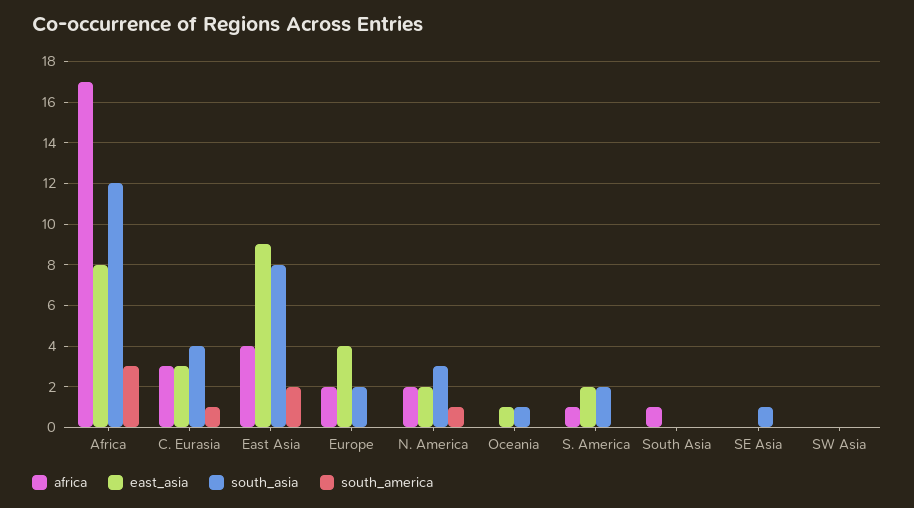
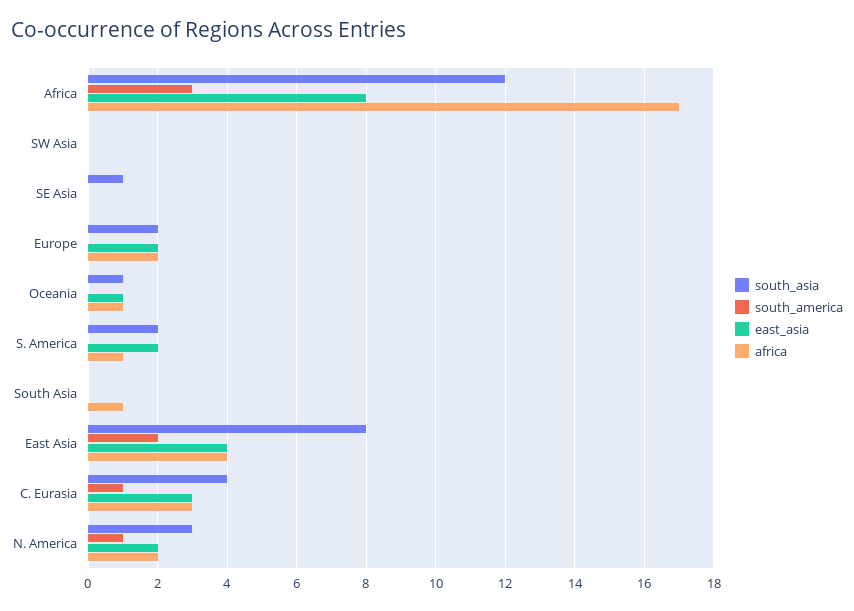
  {
    "africa": {
      "Africa": 17,
      "C. Eurasia": 3,
      "East Asia": 4,
      "Europe": 2,
      "N. America": 2,
-     "Oceania": 0,
+     "Oceania": 1,
      "S. America": 1,
      "South Asia": 1,
      "SE Asia": 0,
      "SW Asia": 0
    },
    "east_asia": {
      "Africa": 8,
      "C. Eurasia": 3,
-     "East Asia": 9,
+     "East Asia": 4,
-     "Europe": 4,
+     "Europe": 2,
      "N. America": 2,
      "Oceania": 1,
      "S. America": 2,
      "South Asia": 0,
      "SE Asia": 0,
      "SW Asia": 0
    },
    "south_asia": {
      "Africa": 12,
      "C. Eurasia": 4,
      "East Asia": 8,
      "Europe": 2,
      "N. America": 3,
      "Oceania": 1,
      "S. America": 2,
      "South Asia": 0,
      "SE Asia": 1,
      "SW Asia": 0
    },
    "south_america": {
      "Africa": 3,
      "C. Eurasia": 1,
      "East Asia": 2,
      "Europe": 0,
      "N. America": 1,
      "Oceania": 0,
      "S. America": 0,
      "South Asia": 0,
      "SE Asia": 0,
      "SW Asia": 0
    }
  }

